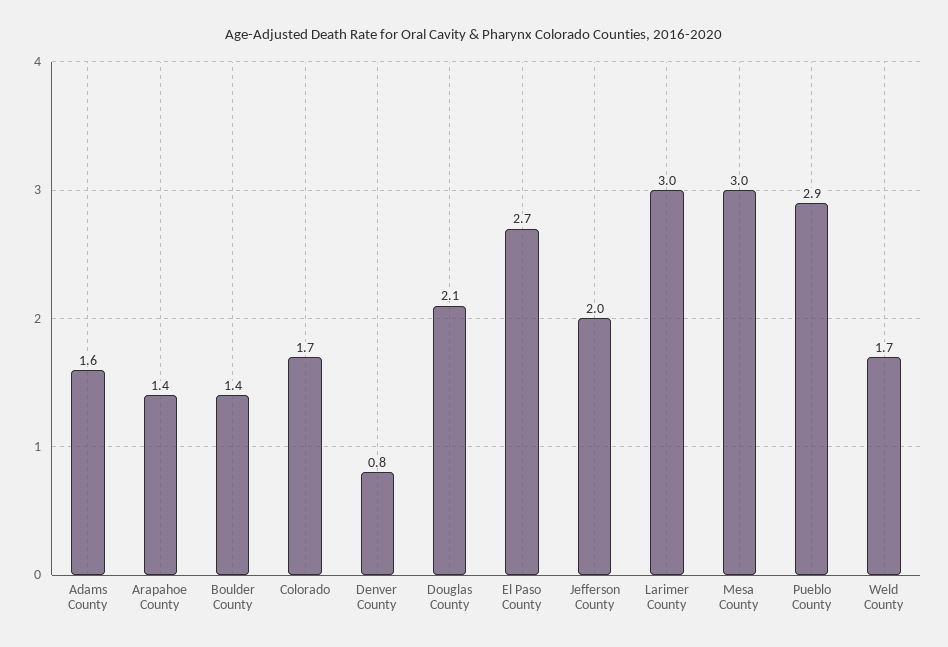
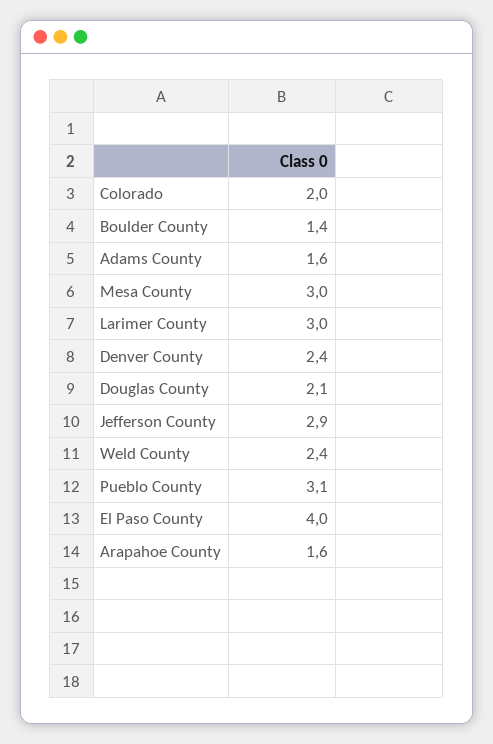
  {
    "Adams County": 1.6,
-   "Arapahoe County": 1.4,
+   "Arapahoe County": 1.6,
    "Boulder County": 1.4,
-   "Colorado": 1.7,
+   "Colorado": 2,
-   "Denver County": 0.8,
+   "Denver County": 2.4,
    "Douglas County": 2.1,
-   "El Paso County": 2.7,
+   "El Paso County": 4,
-   "Jefferson County": 2,
+   "Jefferson County": 2.9,
    "Larimer County": 3,
    "Mesa County": 3,
-   "Pueblo County": 2.9,
+   "Pueblo County": 3.1,
-   "Weld County": 1.7
+   "Weld County": 2.4
  }

